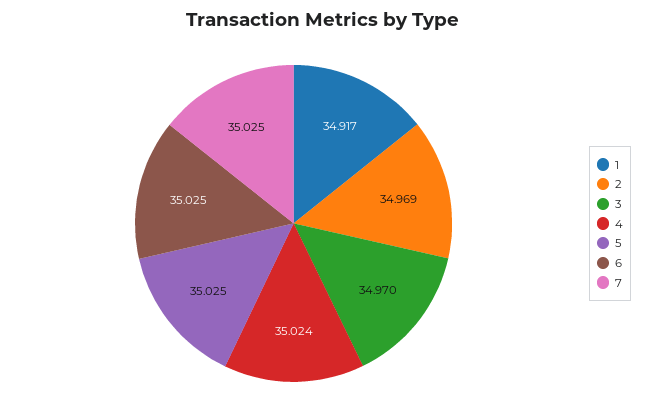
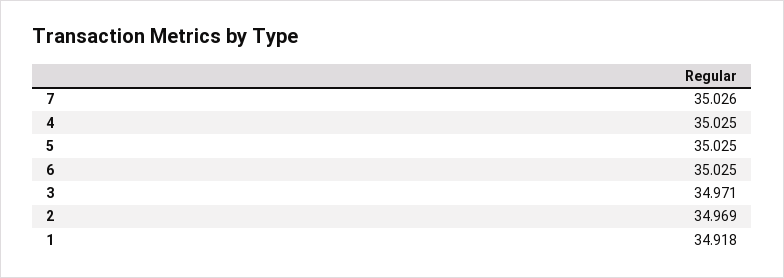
  {
-   "1": 34.917,
+   "1": 34.918,
    "2": 34.969,
-   "3": 34.97,
+   "3": 34.971,
-   "4": 35.024,
+   "4": 35.025,
    "5": 35.025,
    "6": 35.025,
-   "7": 35.025
+   "7": 35.026
  }

